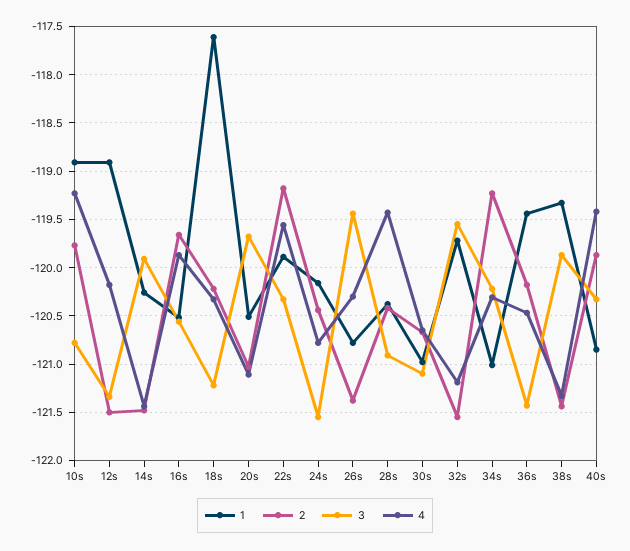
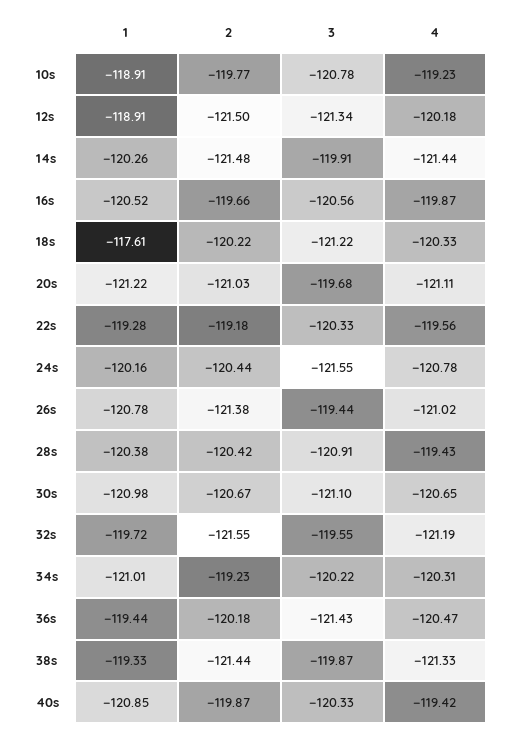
  {
    "1": {
      "10s": -118.91,
      "12s": -118.91,
      "14s": -120.26,
      "16s": -120.52,
      "18s": -117.61,
-     "20s": -120.5,
+     "20s": -121.22,
-     "22s": -119.9,
+     "22s": -119.28,
      "24s": -120.16,
      "26s": -120.78,
      "28s": -120.38,
      "30s": -120.98,
      "32s": -119.72,
      "34s": -121.01,
      "36s": -119.44,
      "38s": -119.33,
      "40s": -120.85
    },
    "2": {
      "10s": -119.77,
      "12s": -121.5,
      "14s": -121.48,
      "16s": -119.66,
      "18s": -120.22,
      "20s": -121.03,
      "22s": -119.18,
      "24s": -120.44,
      "26s": -121.38,
      "28s": -120.42,
      "30s": -120.67,
      "32s": -121.55,
      "34s": -119.23,
      "36s": -120.18,
      "38s": -121.44,
      "40s": -119.87
    },
    "3": {
      "10s": -120.78,
      "12s": -121.34,
      "14s": -119.91,
      "16s": -120.56,
      "18s": -121.22,
      "20s": -119.68,
      "22s": -120.33,
      "24s": -121.55,
      "26s": -119.44,
      "28s": -120.91,
      "30s": -121.1,
      "32s": -119.55,
      "34s": -120.22,
      "36s": -121.43,
      "38s": -119.87,
      "40s": -120.33
    },
    "4": {
      "10s": -119.23,
      "12s": -120.18,
      "14s": -121.44,
      "16s": -119.87,
      "18s": -120.33,
      "20s": -121.11,
      "22s": -119.56,
      "24s": -120.78,
-     "26s": -120.3,
+     "26s": -121.02,
      "28s": -119.43,
      "30s": -120.65,
      "32s": -121.19,
      "34s": -120.31,
      "36s": -120.47,
      "38s": -121.33,
      "40s": -119.42
    }
  }

